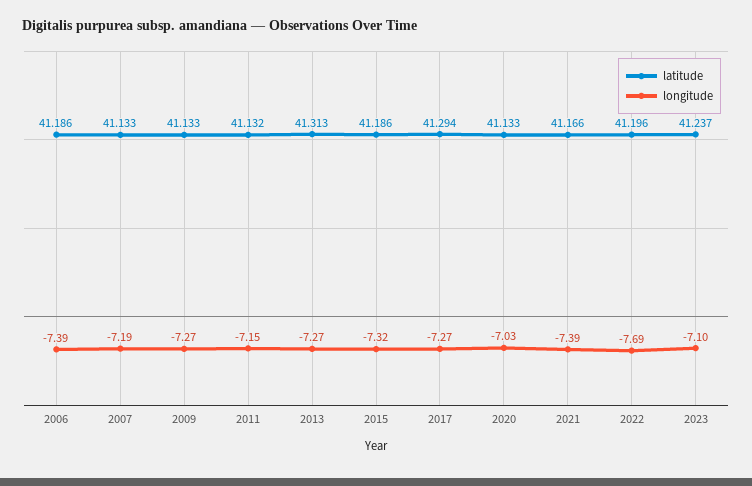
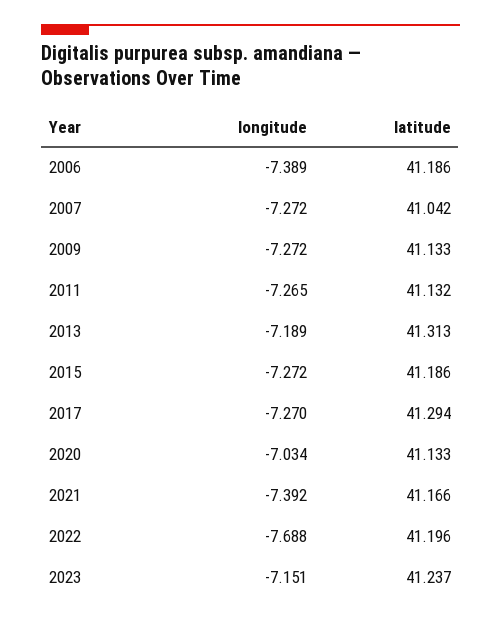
  {
    "latitude": {
      "2006": 41.186,
-     "2007": 41.133,
+     "2007": 41.042,
      "2009": 41.133,
      "2011": 41.132,
      "2013": 41.313,
      "2015": 41.186,
      "2017": 41.294,
      "2020": 41.133,
      "2021": 41.166,
      "2022": 41.196,
      "2023": 41.237
    },
    "longitude": {
      "2006": -7.389,
-     "2007": -7.19,
+     "2007": -7.272,
      "2009": -7.272,
-     "2011": -7.15,
+     "2011": -7.265,
-     "2013": -7.27,
+     "2013": -7.189,
-     "2015": -7.32,
+     "2015": -7.272,
      "2017": -7.27,
      "2020": -7.034,
      "2021": -7.392,
      "2022": -7.688,
-     "2023": -7.1
+     "2023": -7.151
    }
  }

